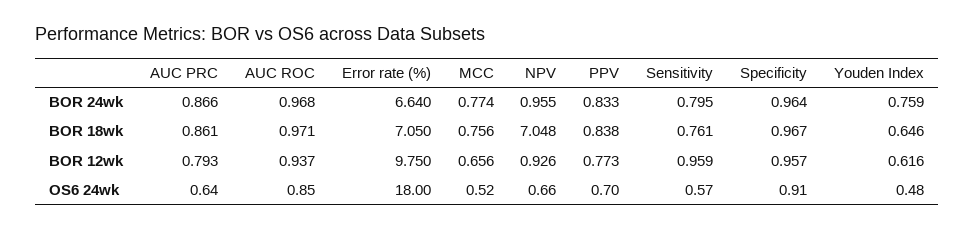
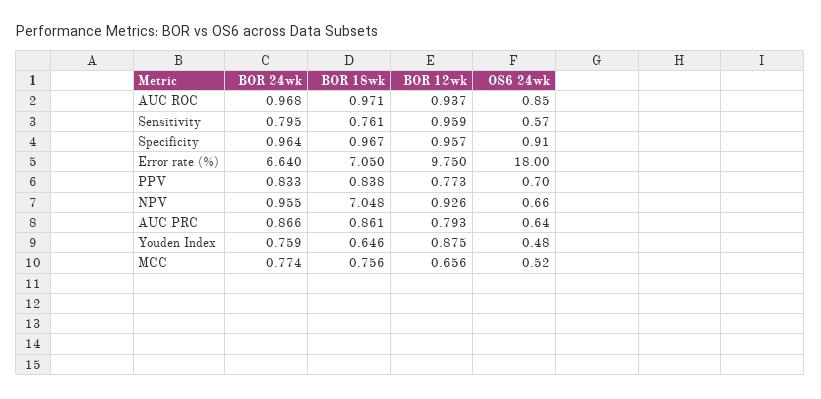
  {
    "AUC PRC": {
      "BOR 24wk": 0.866,
      "BOR 18wk": 0.861,
      "BOR 12wk": 0.793,
      "OS6 24wk": 0.64
    },
    "AUC ROC": {
      "BOR 24wk": 0.968,
      "BOR 18wk": 0.971,
      "BOR 12wk": 0.937,
      "OS6 24wk": 0.85
    },
    "Error rate (%)": {
      "BOR 24wk": 6.64,
      "BOR 18wk": 7.05,
      "BOR 12wk": 9.75,
      "OS6 24wk": 18
    },
    "MCC": {
      "BOR 24wk": 0.774,
      "BOR 18wk": 0.756,
      "BOR 12wk": 0.656,
      "OS6 24wk": 0.52
    },
    "NPV": {
      "BOR 24wk": 0.955,
      "BOR 18wk": 7.048,
      "BOR 12wk": 0.926,
      "OS6 24wk": 0.66
    },
    "PPV": {
      "BOR 24wk": 0.833,
      "BOR 18wk": 0.838,
      "BOR 12wk": 0.773,
      "OS6 24wk": 0.7
    },
    "Sensitivity": {
      "BOR 24wk": 0.795,
      "BOR 18wk": 0.761,
      "BOR 12wk": 0.959,
      "OS6 24wk": 0.57
    },
    "Specificity": {
      "BOR 24wk": 0.964,
      "BOR 18wk": 0.967,
      "BOR 12wk": 0.957,
      "OS6 24wk": 0.91
    },
    "Youden Index": {
      "BOR 24wk": 0.759,
      "BOR 18wk": 0.646,
-     "BOR 12wk": 0.616,
+     "BOR 12wk": 0.875,
      "OS6 24wk": 0.48
    }
  }

